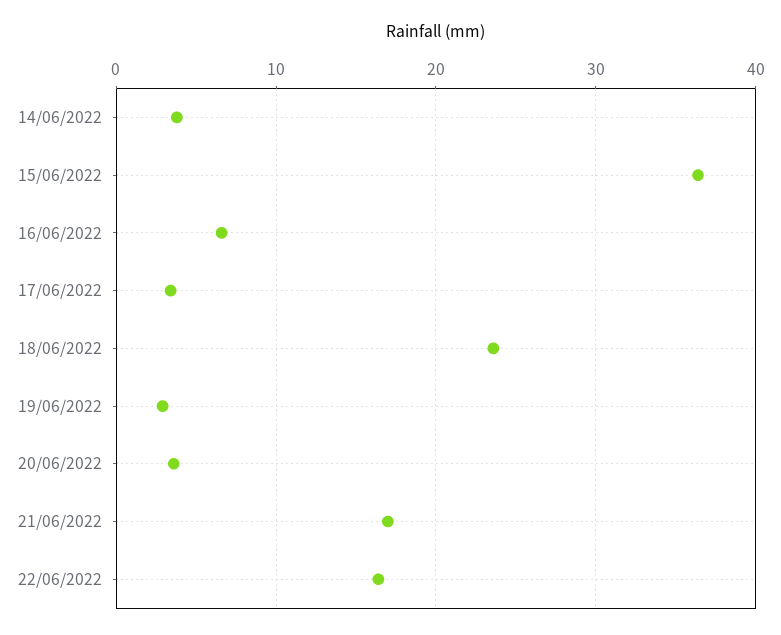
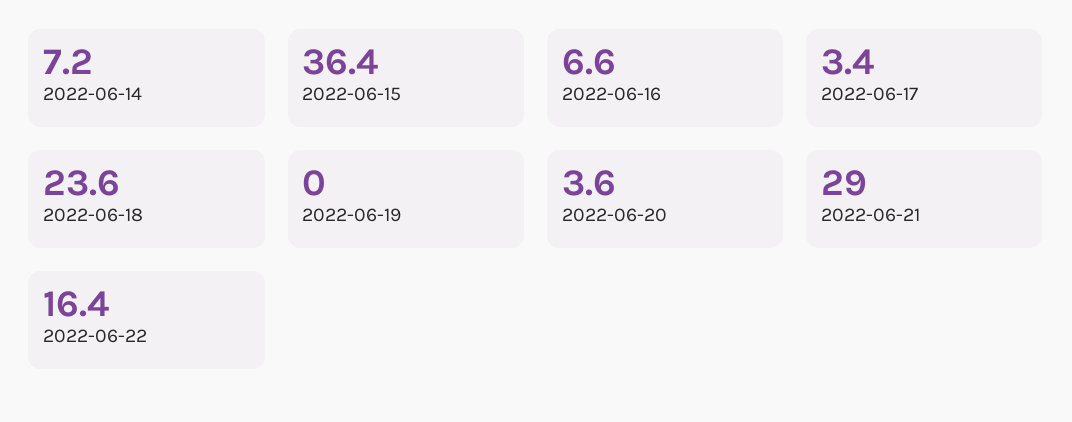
  {
-   "14/06/2022": 4,
+   "14/06/2022": 7.2,
    "15/06/2022": 36.4,
    "16/06/2022": 6.6,
    "17/06/2022": 3.4,
    "18/06/2022": 23.6,
-   "19/06/2022": 3,
+   "19/06/2022": 0,
    "20/06/2022": 3.6,
-   "21/06/2022": 17,
+   "21/06/2022": 29,
    "22/06/2022": 16.4
  }

